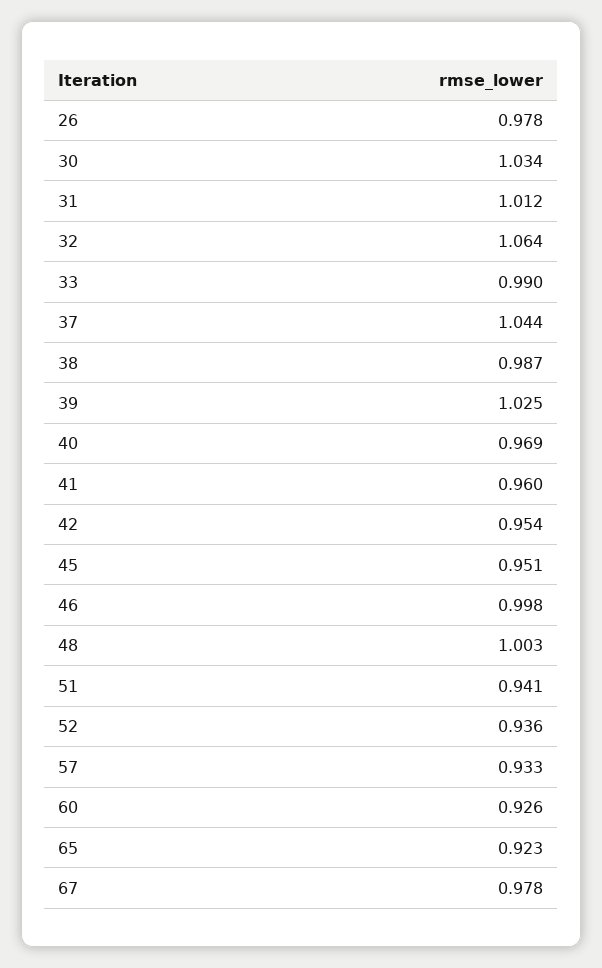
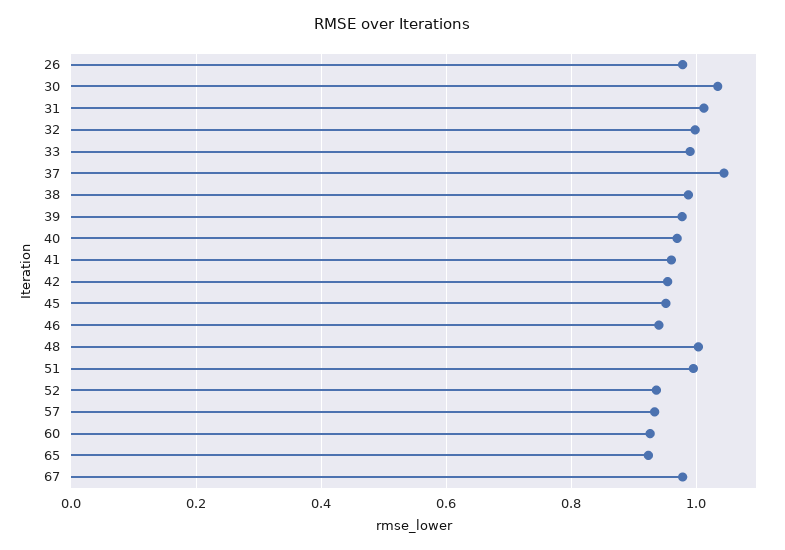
  {
    "26": 0.978,
    "30": 1.034,
    "31": 1.012,
-   "32": 1.064,
+   "32": 1,
    "33": 0.99,
    "37": 1.044,
    "38": 0.987,
-   "39": 1.025,
+   "39": 0.98,
    "40": 0.969,
    "41": 0.96,
    "42": 0.954,
    "45": 0.951,
-   "46": 0.998,
+   "46": 0.94,
    "48": 1.003,
-   "51": 0.941,
+   "51": 1,
    "52": 0.936,
    "57": 0.933,
    "60": 0.926,
    "65": 0.923,
    "67": 0.978
  }

